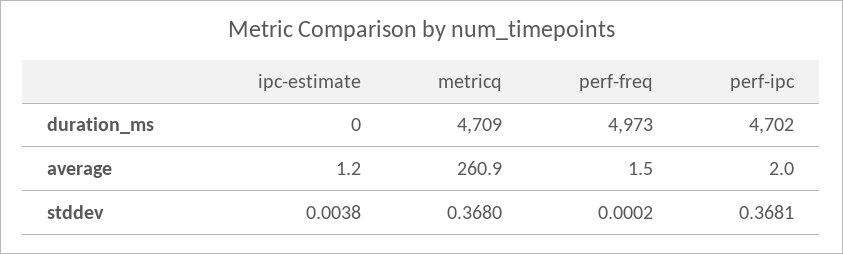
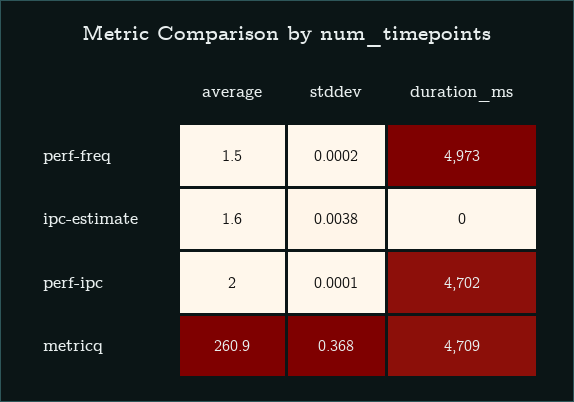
  {
    "ipc-estimate": {
      "duration_ms": 0,
-     "average": 1.2,
+     "average": 1.6,
      "stddev": 0.0038
    },
    "metricq": {
      "duration_ms": 4709,
      "average": 260.9,
      "stddev": 0.368
    },
    "perf-freq": {
      "duration_ms": 4973,
      "average": 1.5,
      "stddev": 0.0002
    },
    "perf-ipc": {
      "duration_ms": 4702,
      "average": 2,
-     "stddev": 0.3681
+     "stddev": 0.0001
    }
  }

